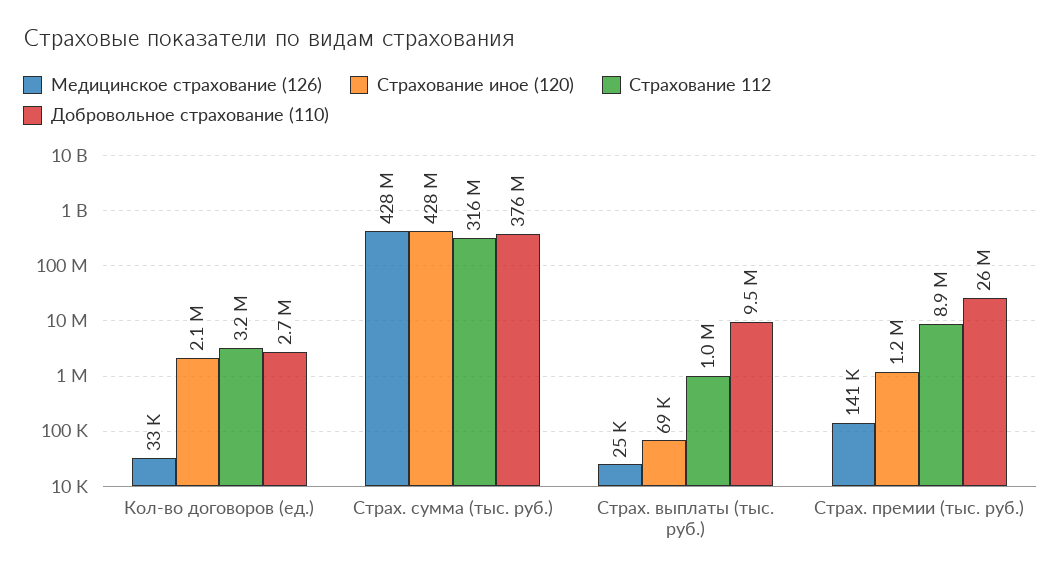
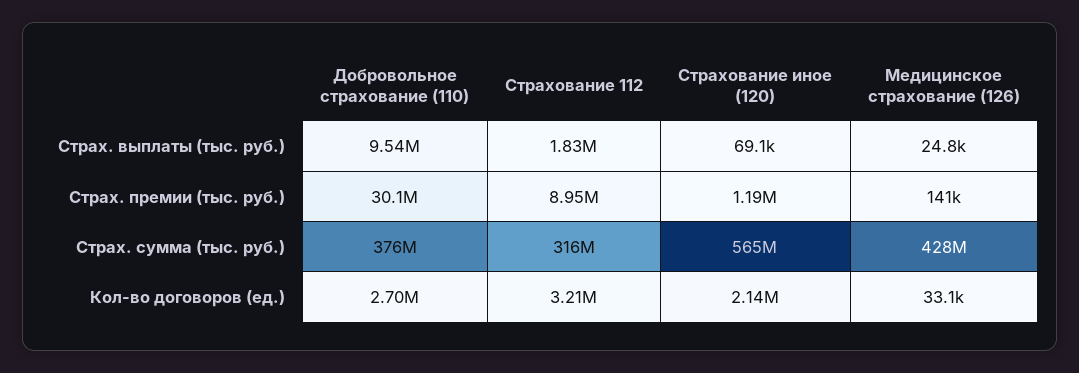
  {
    "Медицинское страхование (126)": {
      "Кол-во договоров (ед.)": 33100,
      "Страх. сумма (тыс. руб.)": 428000000,
      "Страх. выплаты (тыс. руб.)": 24800,
      "Страх. премии (тыс. руб.)": 141000
    },
    "Страхование иное (120)": {
      "Кол-во договоров (ед.)": 2140000,
-     "Страх. сумма (тыс. руб.)": 428000000,
+     "Страх. сумма (тыс. руб.)": 565000000,
      "Страх. выплаты (тыс. руб.)": 69100,
      "Страх. премии (тыс. руб.)": 1190000
    },
    "Страхование 112": {
      "Кол-во договоров (ед.)": 3210000,
      "Страх. сумма (тыс. руб.)": 316000000,
-     "Страх. выплаты (тыс. руб.)": 1000000,
+     "Страх. выплаты (тыс. руб.)": 1830000,
      "Страх. премии (тыс. руб.)": 8950000
    },
    "Добровольное страхование (110)": {
      "Кол-во договоров (ед.)": 2700000,
      "Страх. сумма (тыс. руб.)": 376000000,
      "Страх. выплаты (тыс. руб.)": 9540000,
-     "Страх. премии (тыс. руб.)": 26000000
+     "Страх. премии (тыс. руб.)": 30100000
    }
  }

